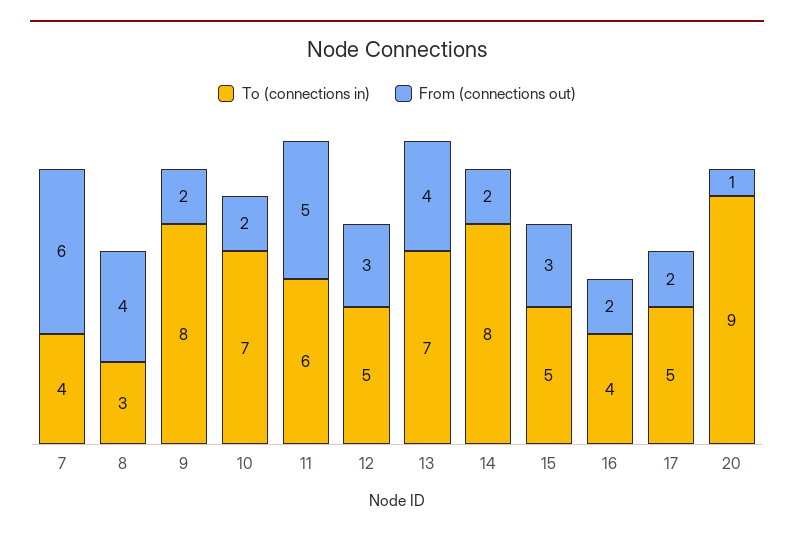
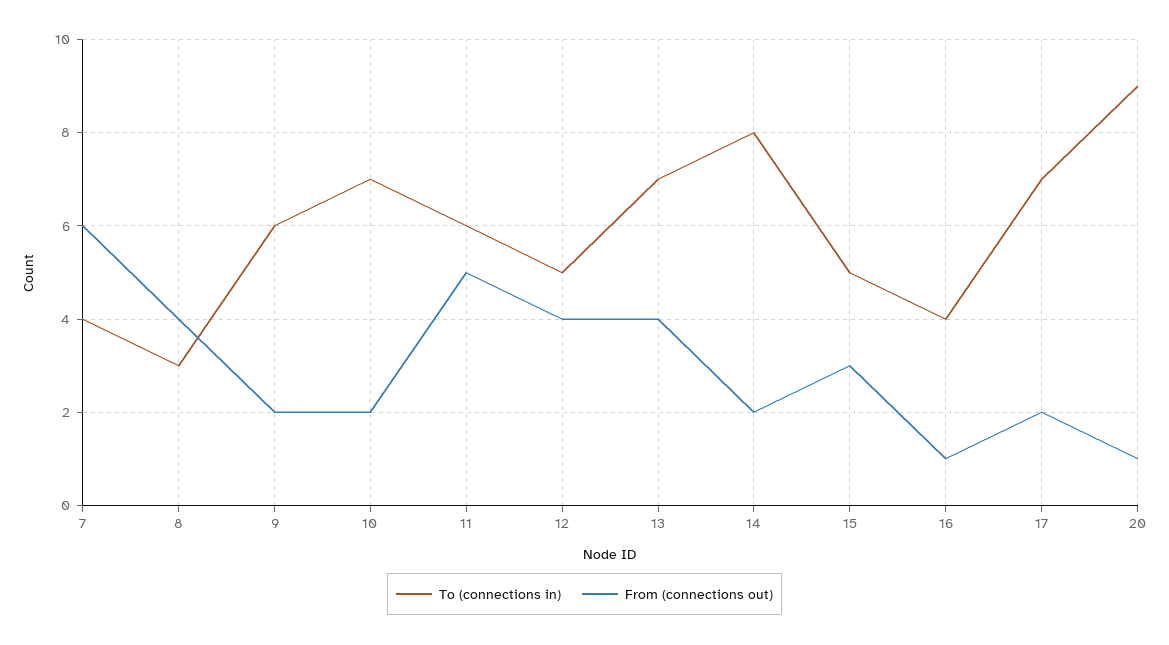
  {
    "To (connections in)": {
      "7": 4,
      "8": 3,
-     "9": 8,
+     "9": 6,
      "10": 7,
      "11": 6,
      "12": 5,
      "13": 7,
      "14": 8,
      "15": 5,
      "16": 4,
-     "17": 5,
+     "17": 7,
      "20": 9
    },
    "From (connections out)": {
      "7": 6,
      "8": 4,
      "9": 2,
      "10": 2,
      "11": 5,
-     "12": 3,
+     "12": 4,
      "13": 4,
      "14": 2,
      "15": 3,
-     "16": 2,
+     "16": 1,
      "17": 2,
      "20": 1
    }
  }

